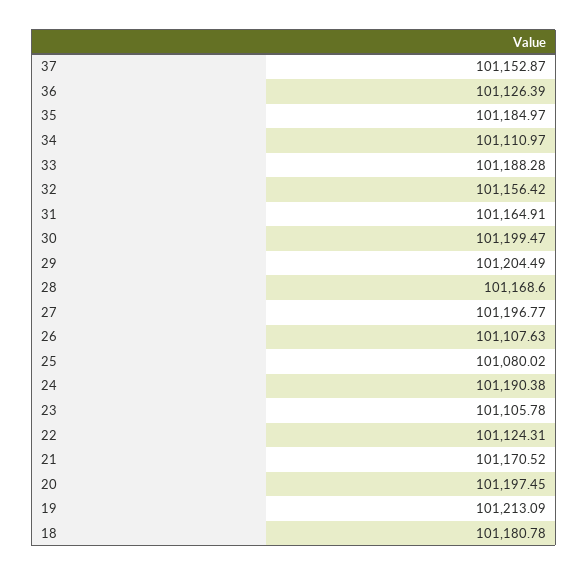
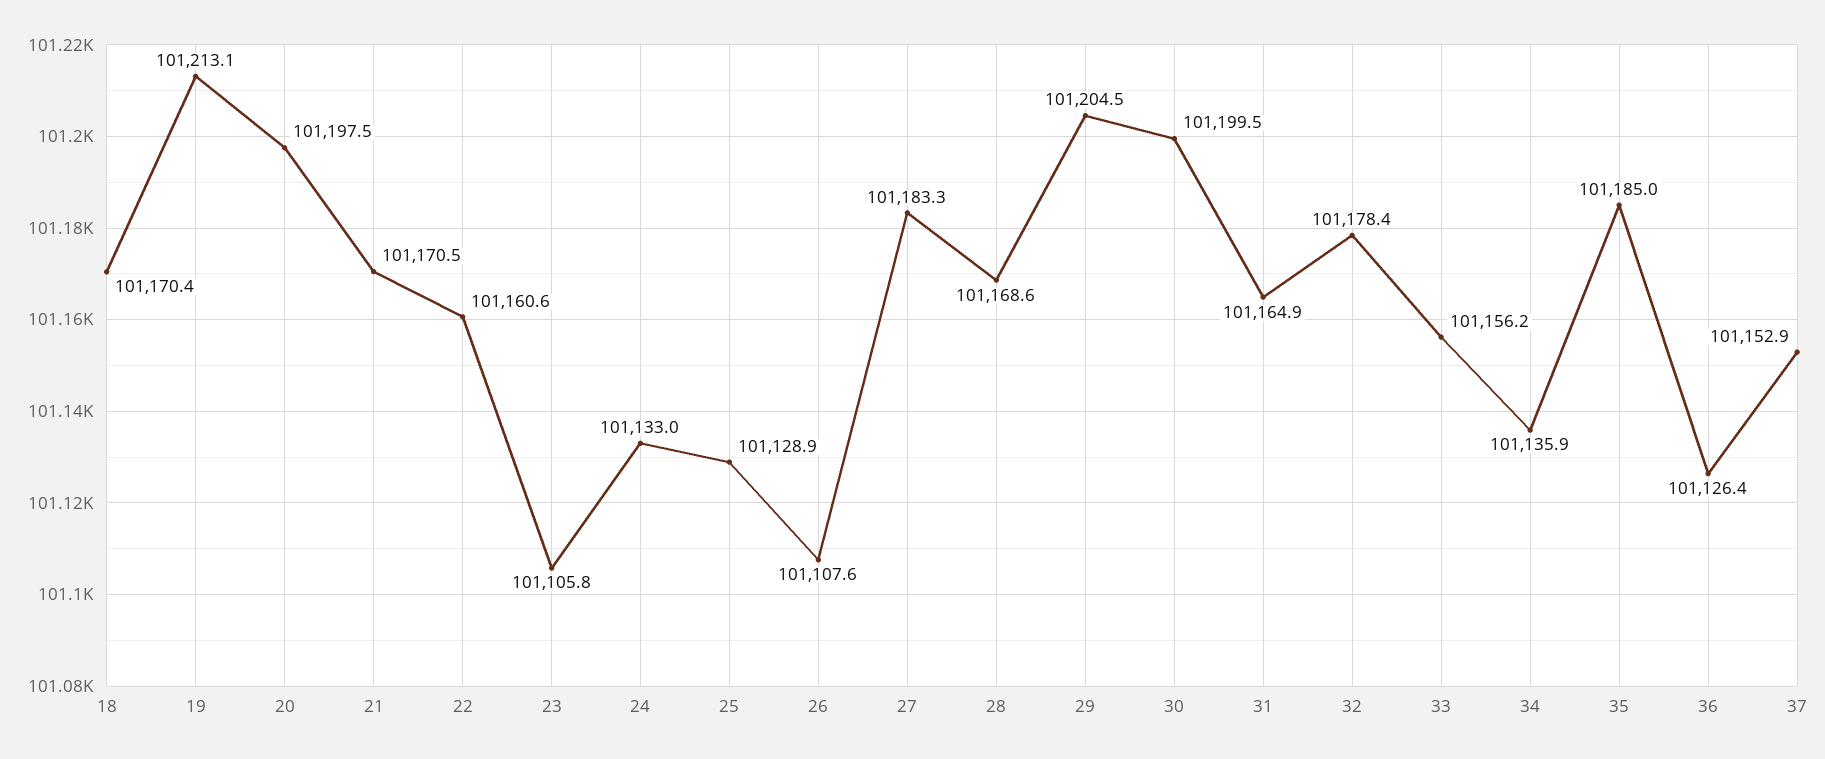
  {
    "37": 101152.87,
    "36": 101126.39,
    "35": 101184.97,
-   "34": 101110.97,
+   "34": 101135.9,
-   "33": 101188.28,
+   "33": 101156.2,
-   "32": 101156.42,
+   "32": 101178.4,
    "31": 101164.91,
    "30": 101199.47,
    "29": 101204.49,
    "28": 101168.6,
-   "27": 101196.77,
+   "27": 101183.3,
    "26": 101107.63,
-   "25": 101080.02,
+   "25": 101128.9,
-   "24": 101190.38,
+   "24": 101133,
    "23": 101105.78,
-   "22": 101124.31,
+   "22": 101160.6,
    "21": 101170.52,
    "20": 101197.45,
    "19": 101213.09,
-   "18": 101180.78
+   "18": 101170.4
  }

